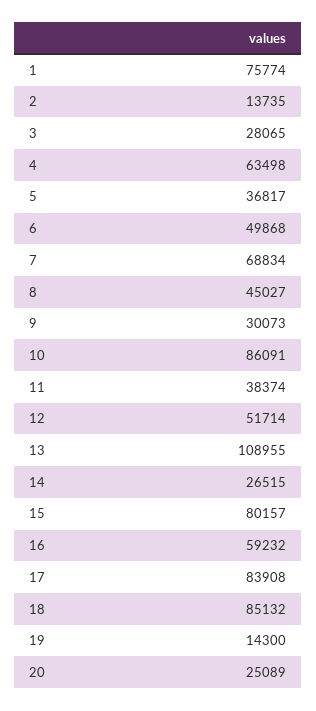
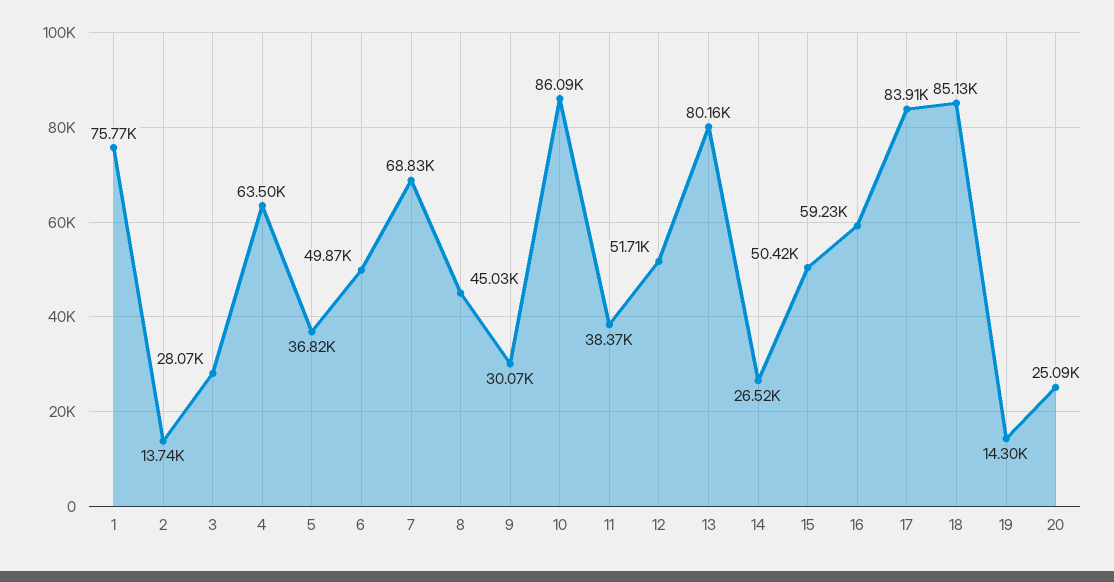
  {
    "1": 75774,
    "2": 13735,
    "3": 28065,
    "4": 63498,
    "5": 36817,
    "6": 49868,
    "7": 68834,
    "8": 45027,
    "9": 30073,
    "10": 86091,
    "11": 38374,
    "12": 51714,
-   "13": 108955,
+   "13": 80160,
    "14": 26515,
-   "15": 80157,
+   "15": 50420,
    "16": 59232,
    "17": 83908,
    "18": 85132,
    "19": 14300,
    "20": 25089
  }

